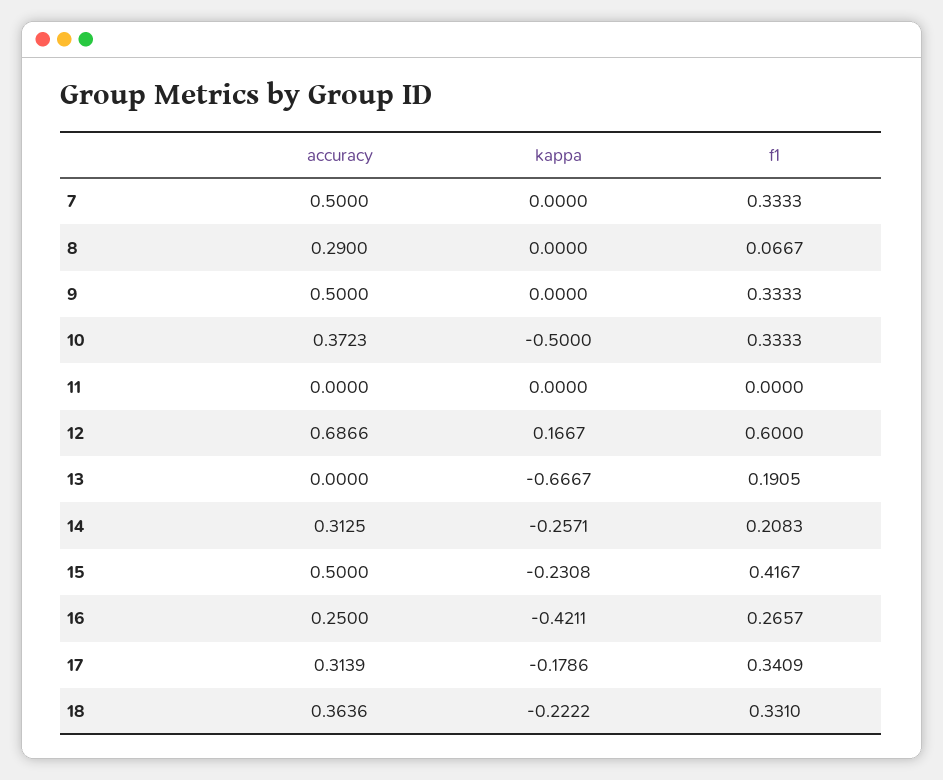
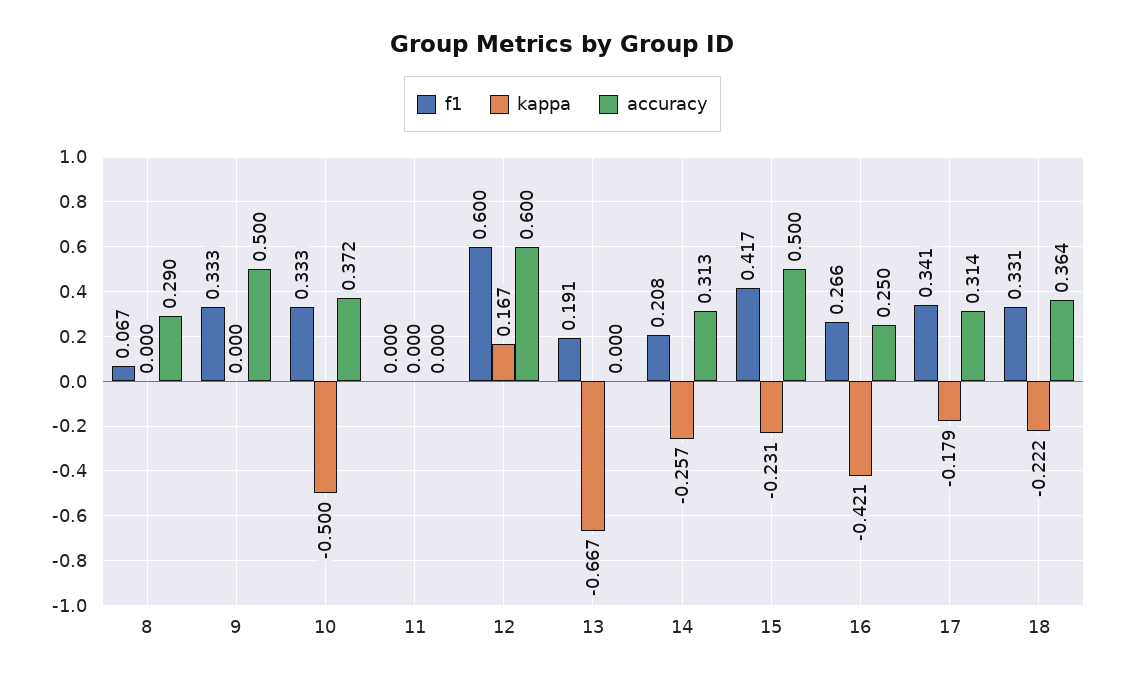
  {
    "accuracy": {
-     "7": 0.5,
      "8": 0.29,
      "9": 0.5,
      "10": 0.3723,
      "11": 0,
-     "12": 0.6866,
+     "12": 0.6,
      "13": 0,
      "14": 0.3125,
      "15": 0.5,
      "16": 0.25,
      "17": 0.3139,
      "18": 0.3636
    },
    "kappa": {
-     "7": 0,
      "8": 0,
      "9": 0,
      "10": -0.5,
      "11": 0,
      "12": 0.1667,
      "13": -0.6667,
      "14": -0.2571,
      "15": -0.2308,
      "16": -0.4211,
      "17": -0.1786,
      "18": -0.2222
    },
    "f1": {
-     "7": 0.3333,
      "8": 0.0667,
      "9": 0.3333,
      "10": 0.3333,
      "11": 0,
      "12": 0.6,
      "13": 0.1905,
      "14": 0.2083,
      "15": 0.4167,
      "16": 0.2657,
      "17": 0.3409,
      "18": 0.331
    }
  }

